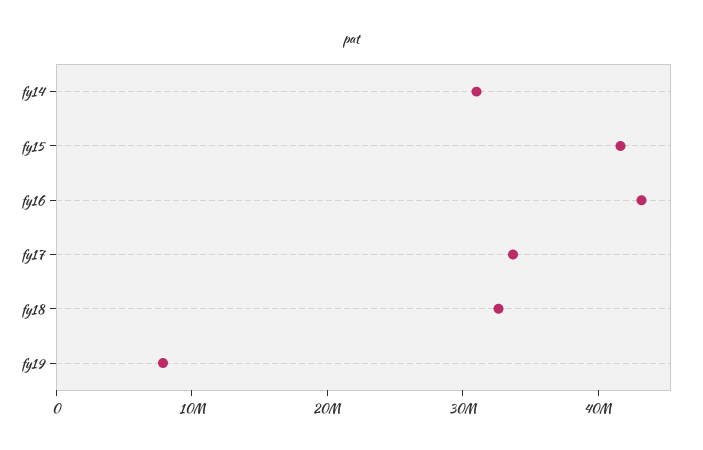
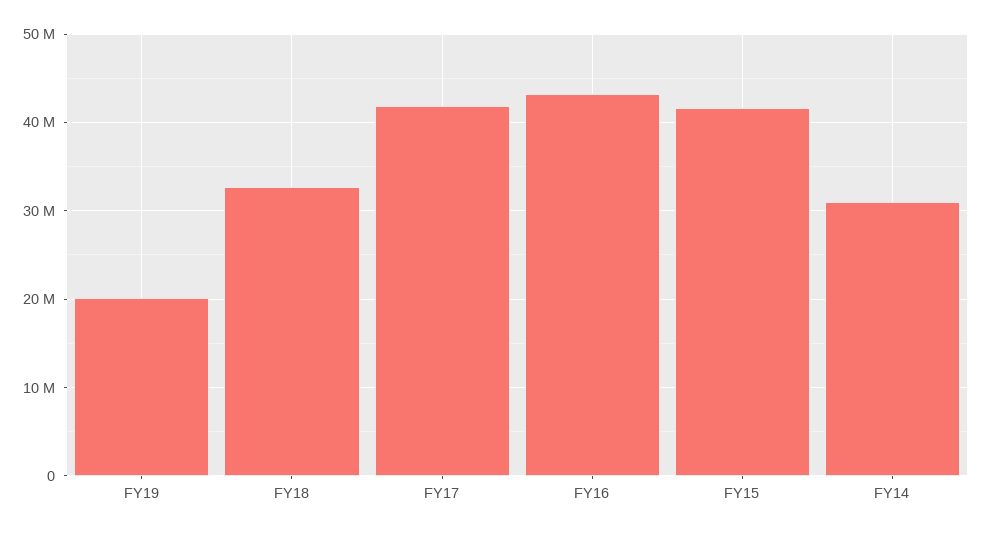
  {
    "fy14": 31000000,
    "fy15": 42000000,
    "fy16": 43000000,
-   "fy17": 34000000,
+   "fy17": 42000000,
    "fy18": 33000000,
-   "fy19": 8000000
+   "fy19": 20000000
  }

